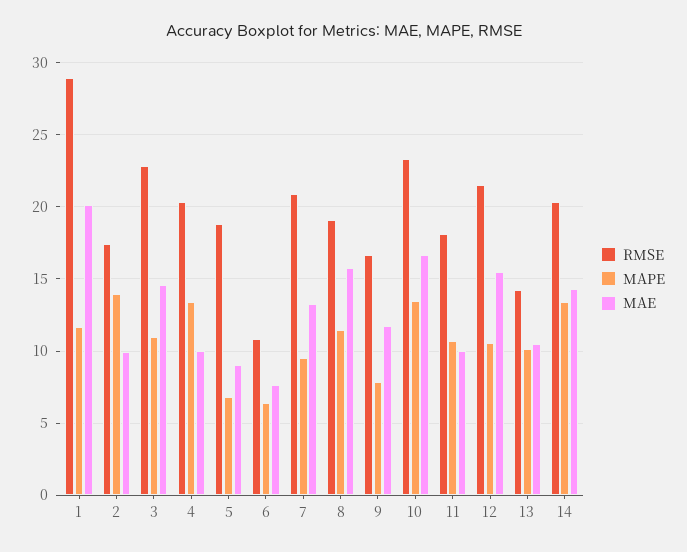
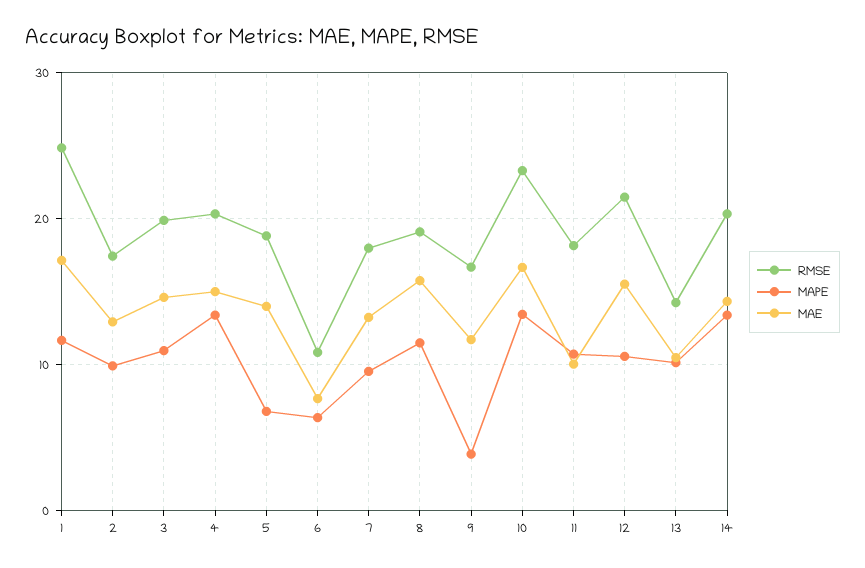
  {
    "RMSE": {
-     "1": 29,
+     "1": 25,
      "2": 17.5,
-     "3": 23,
+     "3": 20,
      "4": 20.5,
      "5": 19,
      "6": 11,
-     "7": 21,
+     "7": 18,
      "8": 19,
      "9": 16.5,
      "10": 23.5,
      "11": 18,
      "12": 21.5,
      "13": 14.5,
      "14": 20.5
    },
    "MAPE": {
      "1": 11.5,
-     "2": 14,
+     "2": 10,
      "3": 11,
      "4": 13.5,
      "5": 7,
      "6": 6.5,
      "7": 9.5,
      "8": 11.5,
-     "9": 8,
+     "9": 4,
      "10": 13.5,
      "11": 10.5,
      "12": 10.5,
      "13": 10,
      "14": 13.5
    },
    "MAE": {
-     "1": 20,
+     "1": 17,
-     "2": 10,
+     "2": 13,
      "3": 14.5,
-     "4": 10,
+     "4": 15,
-     "5": 9,
+     "5": 14,
      "6": 7.5,
      "7": 13,
      "8": 16,
      "9": 11.5,
      "10": 16.5,
      "11": 10,
      "12": 15.5,
      "13": 10.5,
      "14": 14.5
    }
  }

